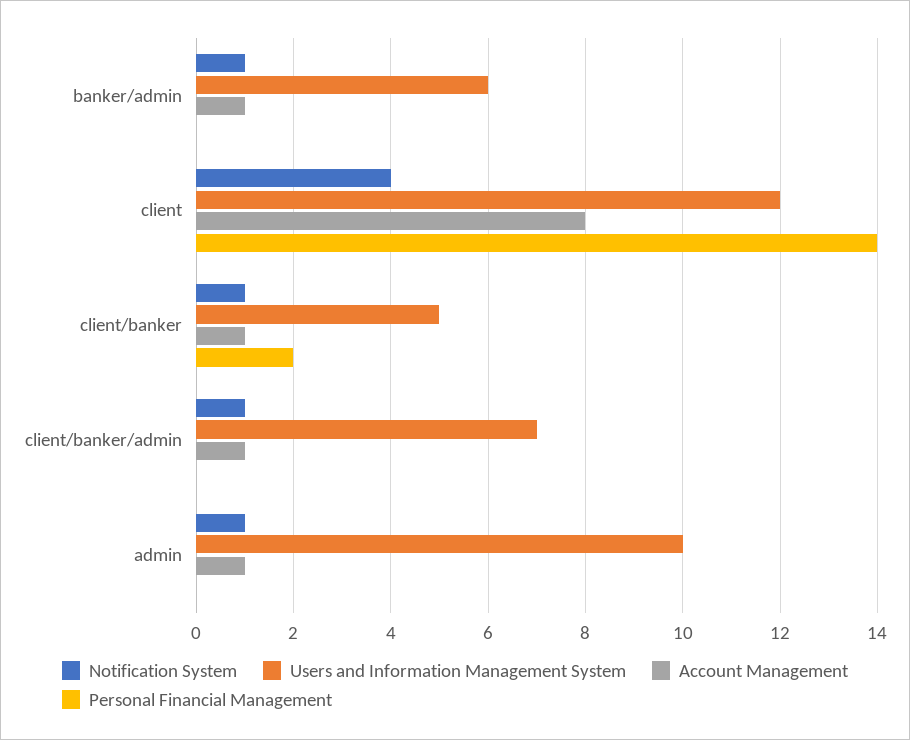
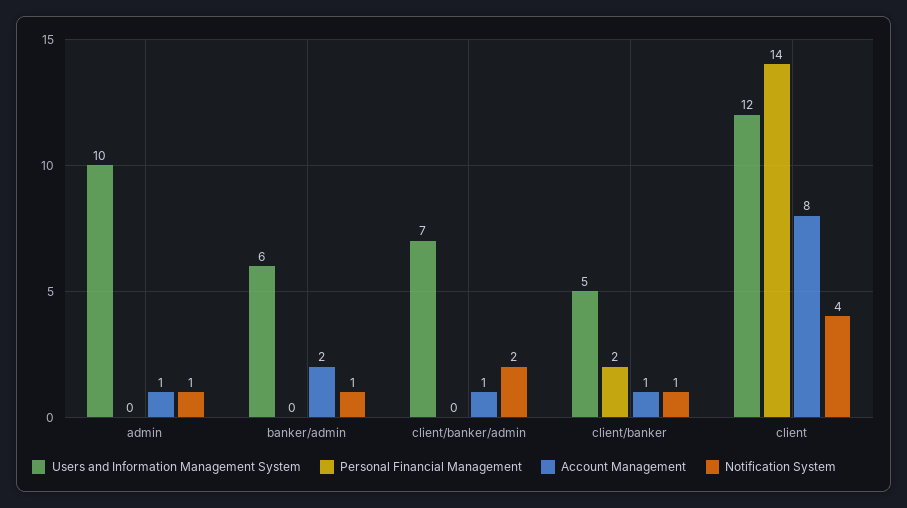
  {
    "Notification System": {
      "banker/admin": 1,
      "client": 4,
      "client/banker": 1,
-     "client/banker/admin": 1,
+     "client/banker/admin": 2,
      "admin": 1
    },
    "Users and Information Management System": {
      "banker/admin": 6,
      "client": 12,
      "client/banker": 5,
      "client/banker/admin": 7,
      "admin": 10
    },
    "Account Management": {
-     "banker/admin": 1,
+     "banker/admin": 2,
      "client": 8,
      "client/banker": 1,
      "client/banker/admin": 1,
      "admin": 1
    },
    "Personal Financial Management": {
      "banker/admin": 0,
      "client": 14,
      "client/banker": 2,
      "client/banker/admin": 0,
      "admin": 0
    }
  }

